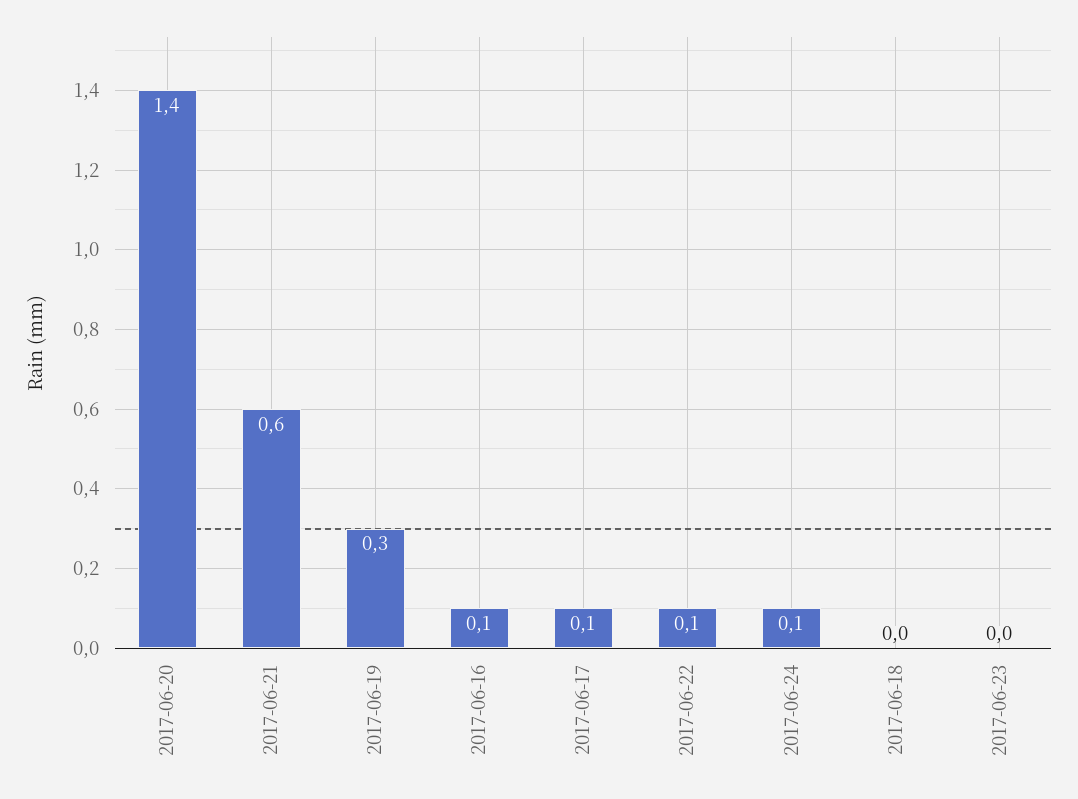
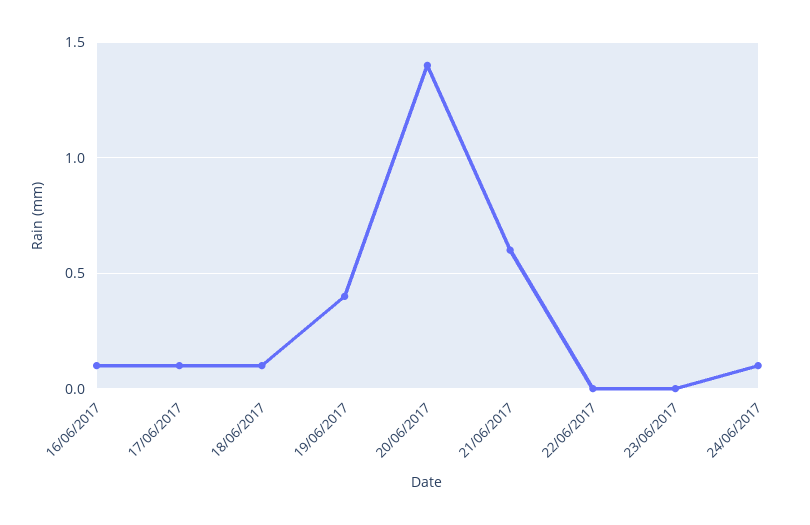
  {
    "2017-06-20": 1.4,
    "2017-06-21": 0.6,
-   "2017-06-19": 0.3,
+   "2017-06-19": 0.4,
    "2017-06-16": 0.1,
    "2017-06-17": 0.1,
-   "2017-06-22": 0.1,
+   "2017-06-22": 0,
    "2017-06-24": 0.1,
-   "2017-06-18": 0,
+   "2017-06-18": 0.1,
    "2017-06-23": 0
  }

